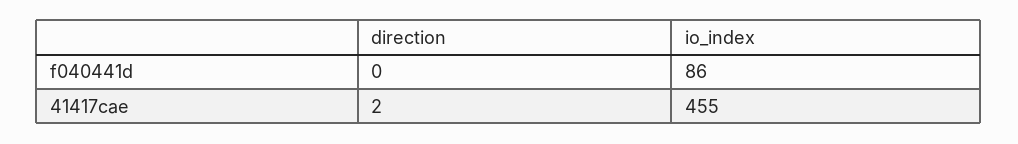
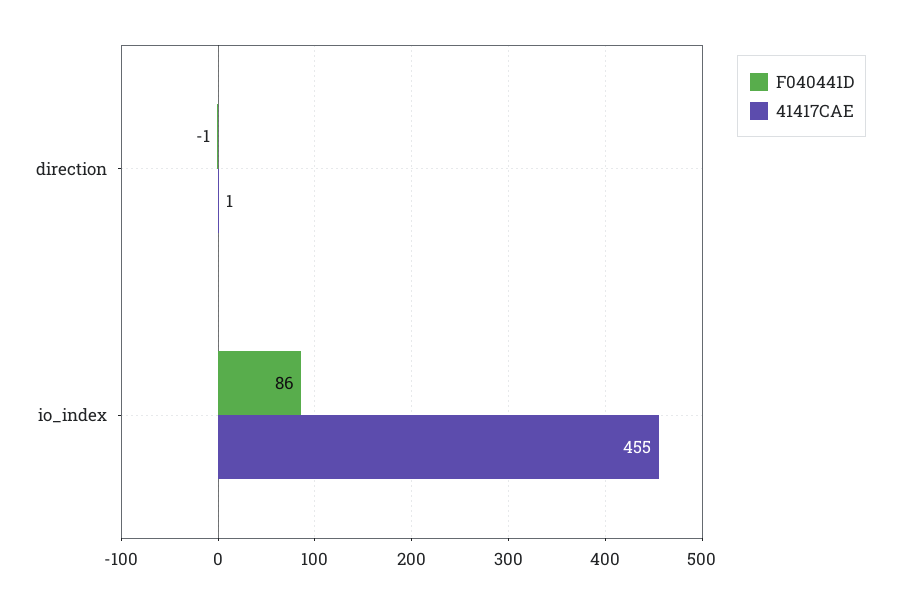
  {
    "f040441d": {
-     "direction": 0,
+     "direction": -1,
      "io_index": 86
    },
    "41417cae": {
-     "direction": 2,
+     "direction": 1,
      "io_index": 455
    }
  }

